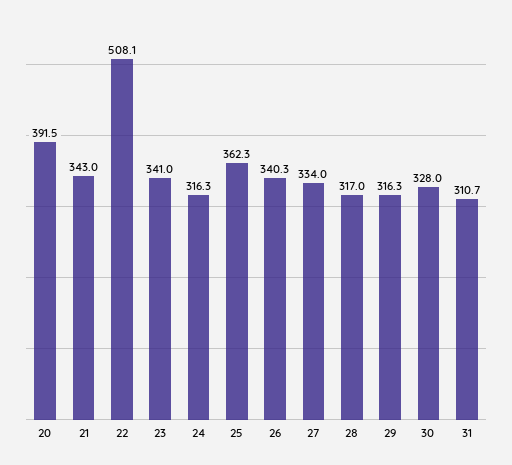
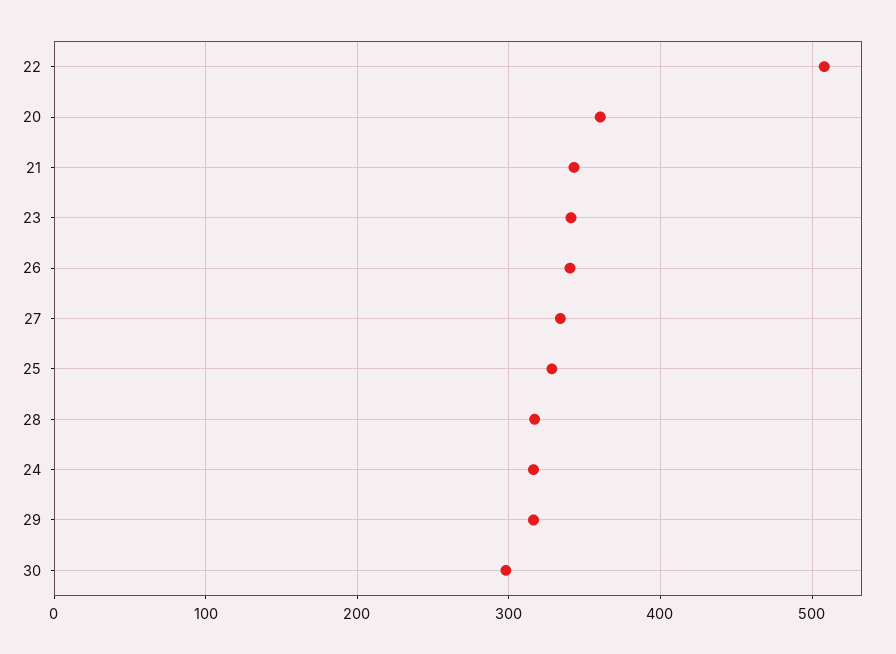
  {
-   "20": 391.5,
+   "20": 360,
    "21": 343,
    "22": 508.1,
    "23": 341,
    "24": 316.3,
-   "25": 362.3,
+   "25": 330,
    "26": 340.3,
    "27": 334,
    "28": 317,
    "29": 316.3,
-   "30": 328,
+   "30": 300
-   "31": 310.7
  }

